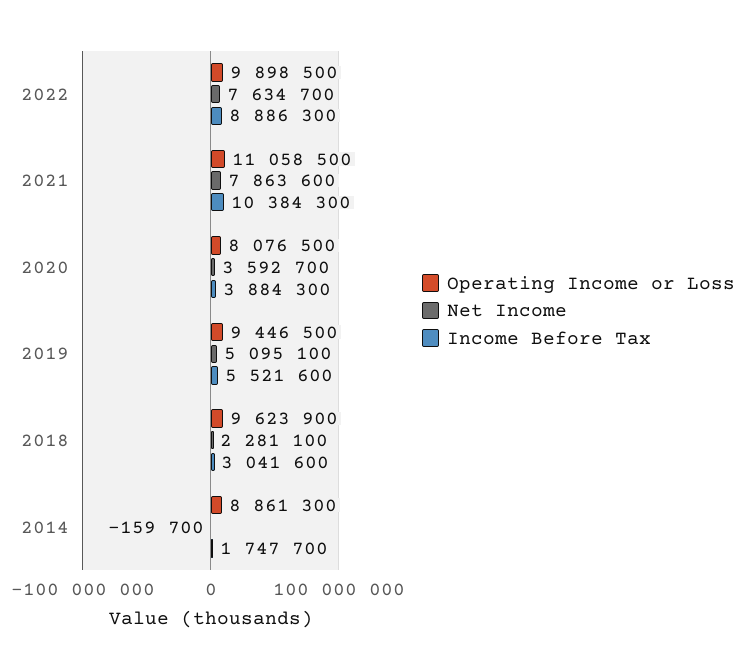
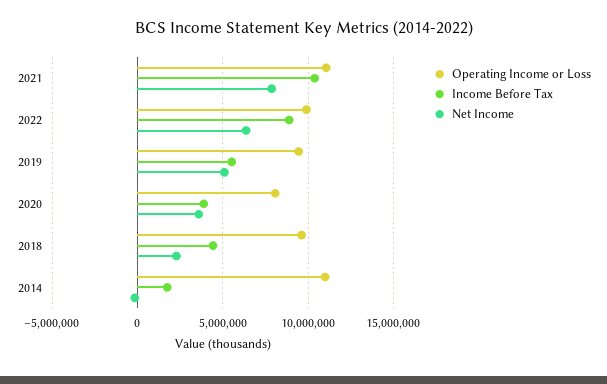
  {
    "Operating Income or Loss": {
      "2022": 9898500,
      "2021": 11058500,
      "2020": 8076500,
      "2019": 9446500,
      "2018": 9623900,
-     "2014": 8861300
+     "2014": 11000000
    },
    "Net Income": {
-     "2022": 7634700,
+     "2022": 6500000,
      "2021": 7863600,
      "2020": 3592700,
      "2019": 5095100,
      "2018": 2281100,
      "2014": -159700
    },
    "Income Before Tax": {
      "2022": 8886300,
      "2021": 10384300,
      "2020": 3884300,
      "2019": 5521600,
-     "2018": 3041600,
+     "2018": 4500000,
      "2014": 1747700
    }
  }

